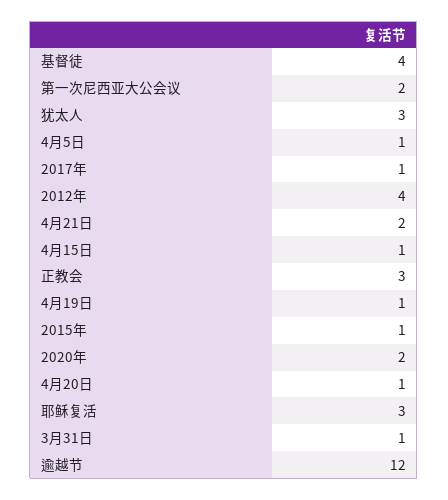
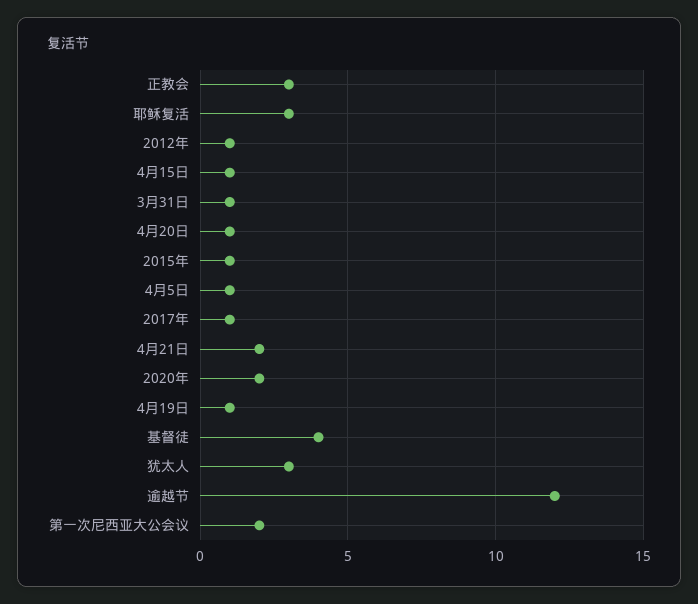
  {
    "基督徒": 4,
    "第一次尼西亚大公会议": 2,
    "犹太人": 3,
    "4月5日": 1,
    "2017年": 1,
-   "2012年": 4,
+   "2012年": 1,
    "4月21日": 2,
    "4月15日": 1,
    "正教会": 3,
    "4月19日": 1,
    "2015年": 1,
    "2020年": 2,
    "4月20日": 1,
    "耶稣复活": 3,
    "3月31日": 1,
    "逾越节": 12
  }

